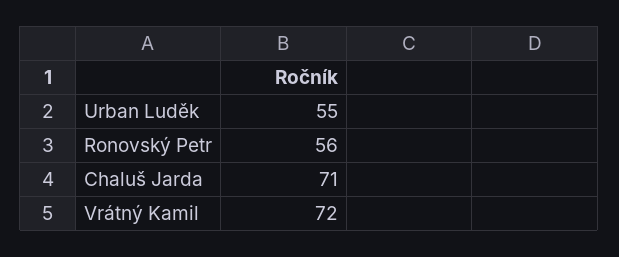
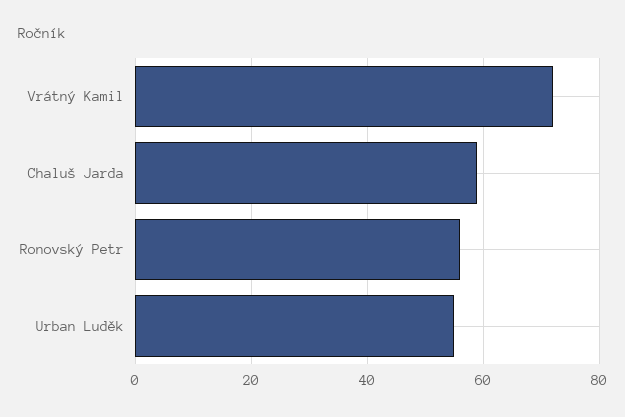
  {
    "Urban Luděk": 55,
    "Ronovský Petr": 56,
-   "Chaluš Jarda": 71,
+   "Chaluš Jarda": 60,
    "Vrátný Kamil": 72
  }

